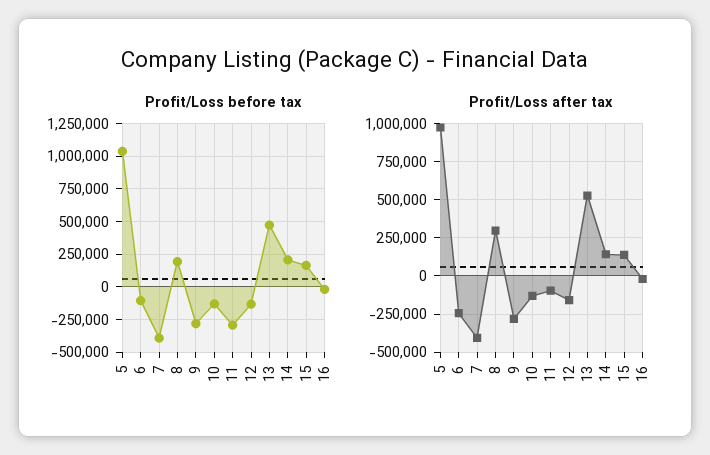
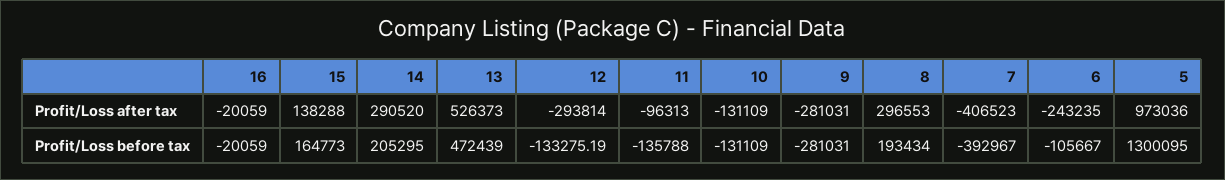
  {
    "Profit/Loss before tax": {
-     "5": 1050000,
+     "5": 1300095,
      "6": -105667,
      "7": -392967,
      "8": 193434,
      "9": -281031,
      "10": -131109,
-     "11": -300000,
+     "11": -135788,
      "12": -133275.19,
      "13": 472439,
      "14": 205295,
      "15": 164773,
      "16": -20059
    },
    "Profit/Loss after tax": {
      "5": 973036,
      "6": -243235,
      "7": -406523,
      "8": 296553,
      "9": -281031,
      "10": -131109,
      "11": -96313,
-     "12": -150000,
+     "12": -293814,
      "13": 526373,
-     "14": 150000,
+     "14": 290520,
      "15": 138288,
      "16": -20059
    }
  }

